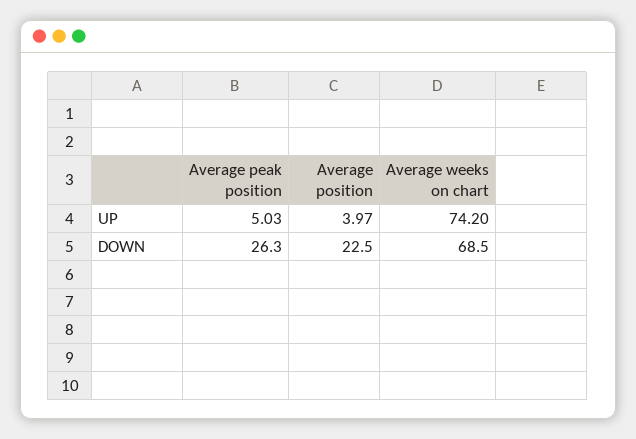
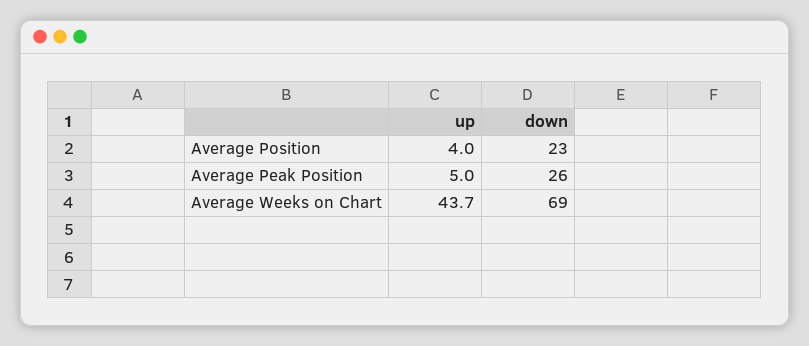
  {
    "Average peak position": {
      "UP": 5.03,
      "DOWN": 26.3
    },
    "Average position": {
      "UP": 3.97,
      "DOWN": 22.5
    },
    "Average weeks on chart": {
-     "UP": 74.2,
+     "UP": 43.7,
      "DOWN": 68.5
    }
  }

